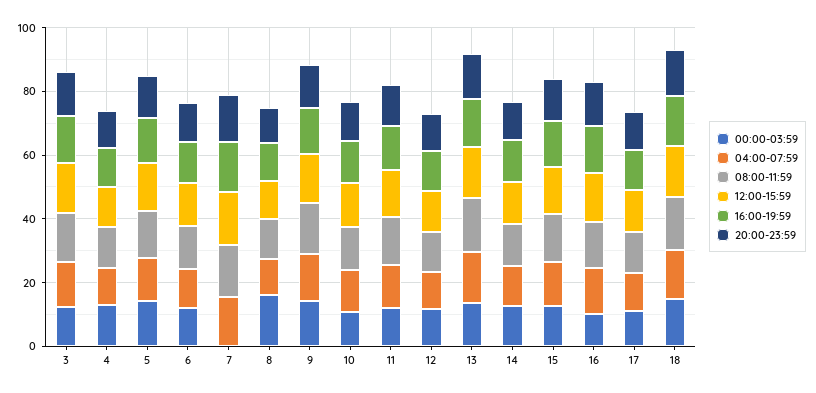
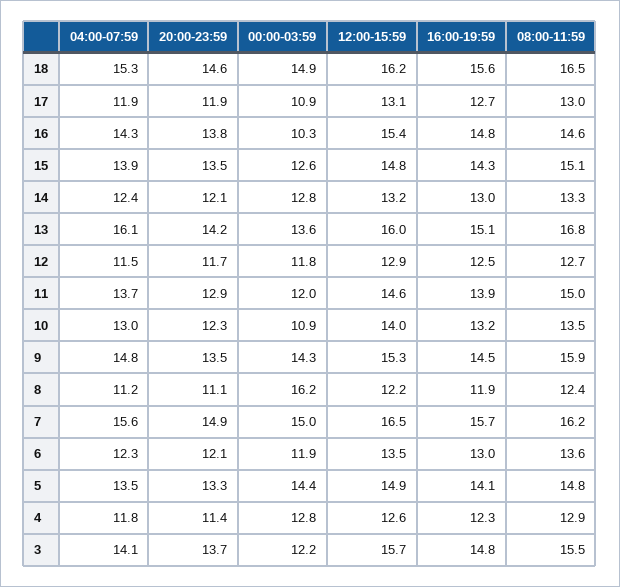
  {
    "00:00-03:59": {
      "3": 12.2,
      "4": 12.8,
      "5": 14.4,
      "6": 11.9,
-     "7": 0,
+     "7": 15,
      "8": 16.2,
      "9": 14.3,
      "10": 10.9,
      "11": 12,
      "12": 11.8,
      "13": 13.6,
      "14": 12.8,
      "15": 12.6,
      "16": 10.3,
      "17": 10.9,
      "18": 14.9
    },
    "04:00-07:59": {
      "3": 14.1,
      "4": 11.8,
      "5": 13.5,
      "6": 12.3,
      "7": 15.6,
      "8": 11.2,
      "9": 14.8,
      "10": 13,
      "11": 13.7,
      "12": 11.5,
      "13": 16.1,
      "14": 12.4,
      "15": 13.9,
      "16": 14.3,
      "17": 11.9,
      "18": 15.3
    },
    "08:00-11:59": {
      "3": 15.5,
      "4": 12.9,
      "5": 14.8,
      "6": 13.6,
      "7": 16.2,
      "8": 12.4,
      "9": 15.9,
      "10": 13.5,
      "11": 15,
      "12": 12.7,
      "13": 16.8,
      "14": 13.3,
      "15": 15.1,
      "16": 14.6,
      "17": 13,
      "18": 16.5
    },
    "12:00-15:59": {
      "3": 15.7,
      "4": 12.6,
      "5": 14.9,
      "6": 13.5,
      "7": 16.5,
      "8": 12.2,
      "9": 15.3,
      "10": 14,
      "11": 14.6,
      "12": 12.9,
      "13": 16,
      "14": 13.2,
      "15": 14.8,
      "16": 15.4,
      "17": 13.1,
      "18": 16.2
    },
    "16:00-19:59": {
      "3": 14.8,
      "4": 12.3,
      "5": 14.1,
      "6": 13,
      "7": 15.7,
      "8": 11.9,
      "9": 14.5,
      "10": 13.2,
      "11": 13.9,
      "12": 12.5,
      "13": 15.1,
      "14": 13,
      "15": 14.3,
      "16": 14.8,
      "17": 12.7,
      "18": 15.6
    },
    "20:00-23:59": {
      "3": 13.7,
      "4": 11.4,
      "5": 13.3,
      "6": 12.1,
      "7": 14.9,
      "8": 11.1,
      "9": 13.5,
      "10": 12.3,
      "11": 12.9,
      "12": 11.7,
      "13": 14.2,
      "14": 12.1,
      "15": 13.5,
      "16": 13.8,
      "17": 11.9,
      "18": 14.6
    }
  }

